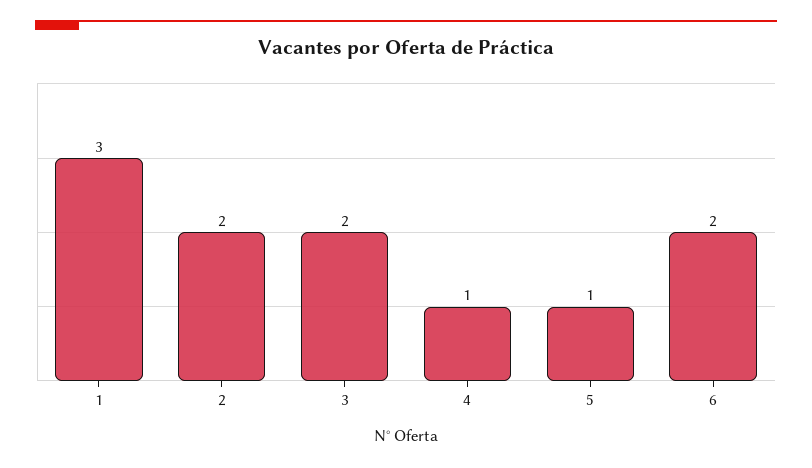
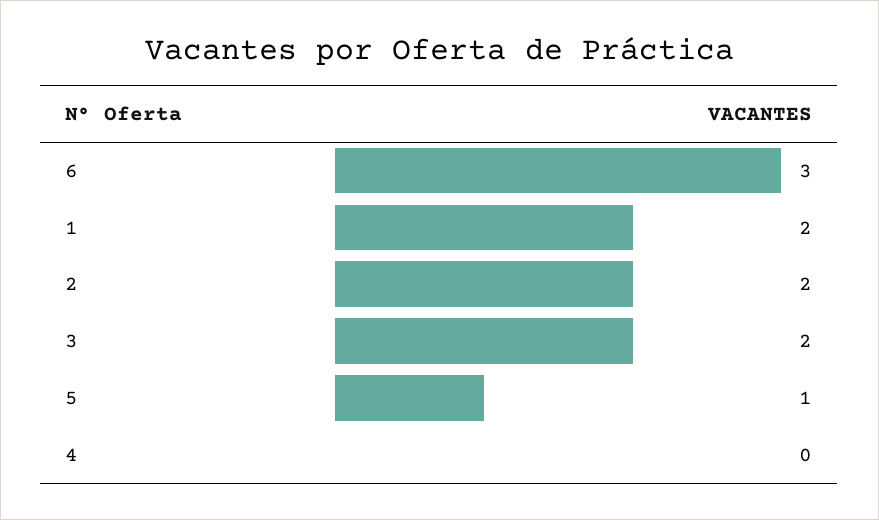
  {
-   "1": 3,
+   "1": 2,
    "2": 2,
    "3": 2,
-   "4": 1,
+   "4": 0,
    "5": 1,
-   "6": 2
+   "6": 3
  }

